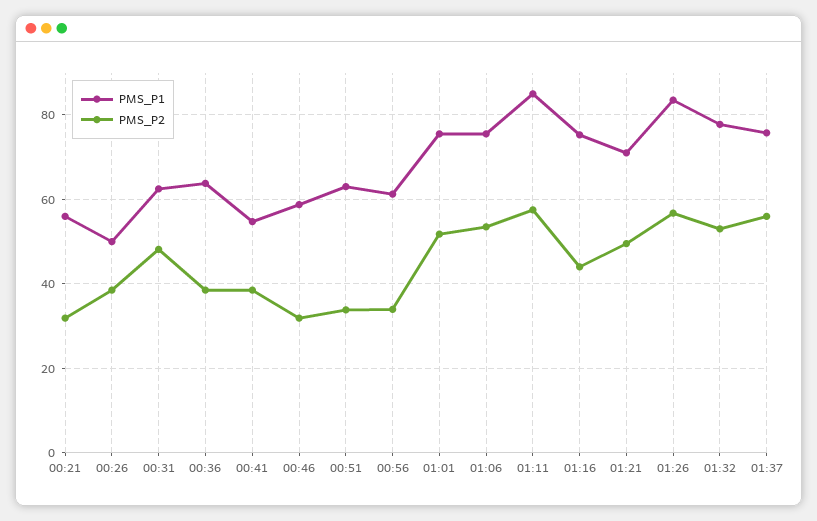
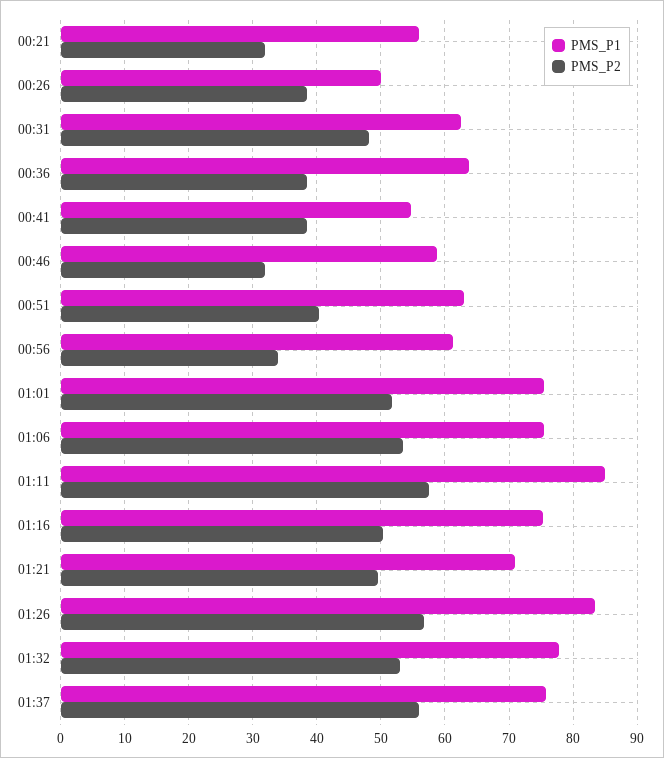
  {
    "PMS_P1": {
      "00:21": 56,
      "00:26": 50,
      "00:31": 63,
      "00:36": 64,
      "00:41": 55,
      "00:46": 59,
      "00:51": 63,
      "00:56": 61,
      "01:01": 76,
      "01:06": 76,
      "01:11": 85,
      "01:16": 75,
      "01:21": 71,
      "01:26": 84,
      "01:32": 78,
      "01:37": 76
    },
    "PMS_P2": {
      "00:21": 32,
      "00:26": 39,
      "00:31": 48,
      "00:36": 39,
      "00:41": 39,
      "00:46": 32,
-     "00:51": 34,
+     "00:51": 40,
      "00:56": 34,
      "01:01": 52,
      "01:06": 54,
      "01:11": 58,
-     "01:16": 44,
+     "01:16": 50,
      "01:21": 50,
      "01:26": 57,
      "01:32": 53,
      "01:37": 56
    }
  }

